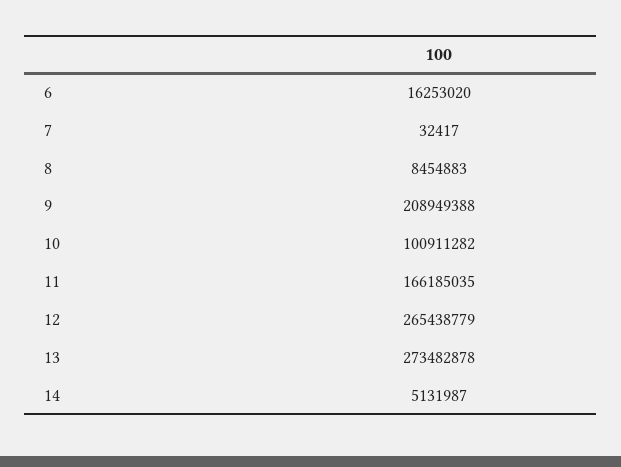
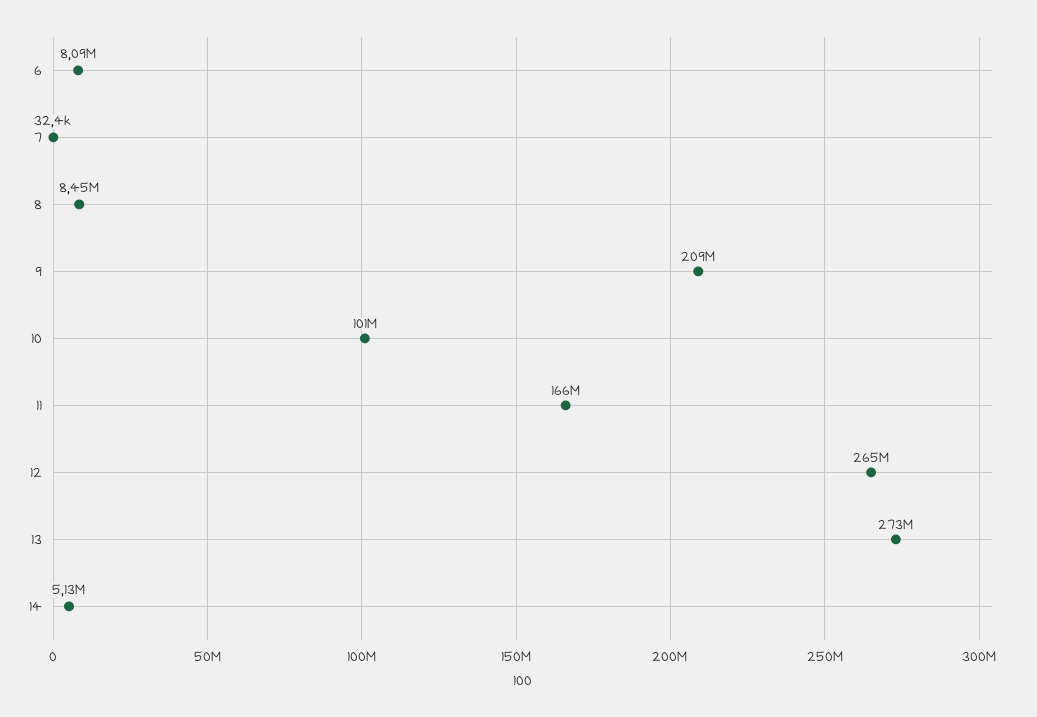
  {
-   "6": 16253020,
+   "6": 8090000,
    "7": 32417,
    "8": 8454883,
    "9": 208949388,
    "10": 100911282,
    "11": 166185035,
    "12": 265438779,
    "13": 273482878,
    "14": 5131987
  }

